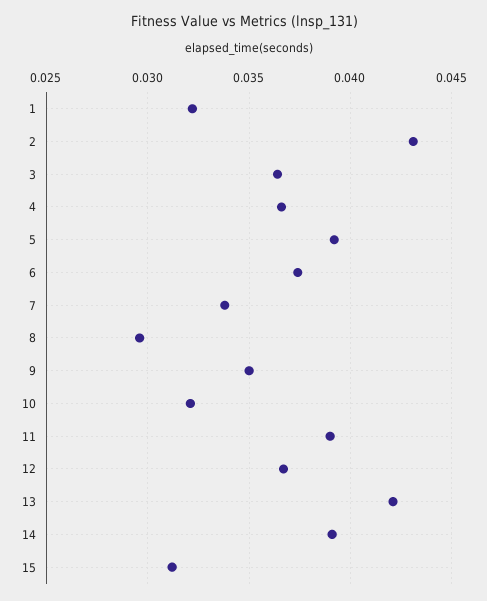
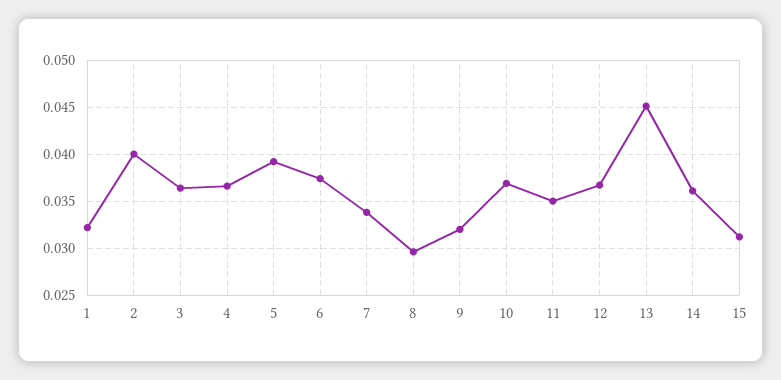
  {
    "1": 0.032,
-   "2": 0.043,
+   "2": 0.04,
    "3": 0.0365,
    "4": 0.0365,
    "5": 0.039,
    "6": 0.0375,
    "7": 0.034,
    "8": 0.0295,
-   "9": 0.035,
+   "9": 0.032,
-   "10": 0.032,
+   "10": 0.037,
-   "11": 0.039,
+   "11": 0.035,
    "12": 0.0365,
-   "13": 0.042,
+   "13": 0.045,
-   "14": 0.039,
+   "14": 0.036,
    "15": 0.031
  }

